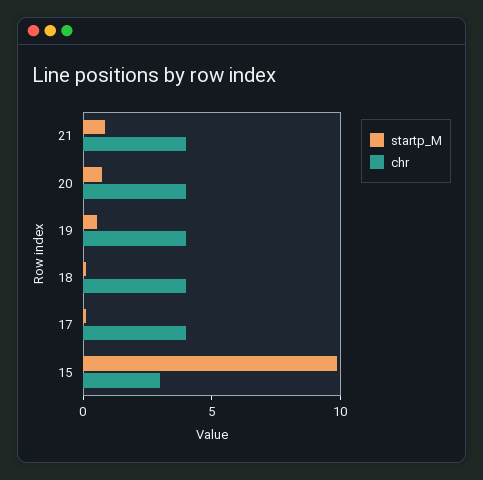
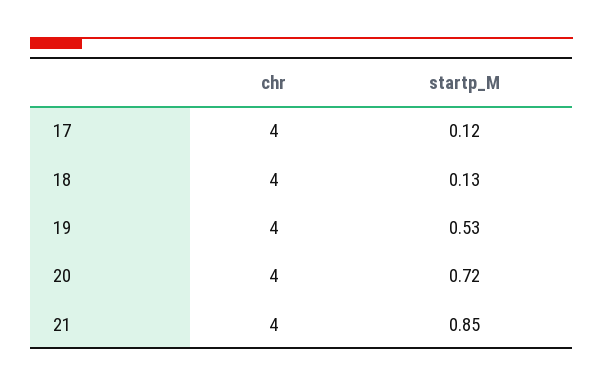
  {
    "startp_M": {
      "21": 0.85,
      "20": 0.72,
      "19": 0.53,
      "18": 0.13,
-     "17": 0.12,
+     "17": 0.12
-     "15": 10
    },
    "chr": {
      "21": 4,
      "20": 4,
      "19": 4,
      "18": 4,
-     "17": 4,
+     "17": 4
-     "15": 3
    }
  }

